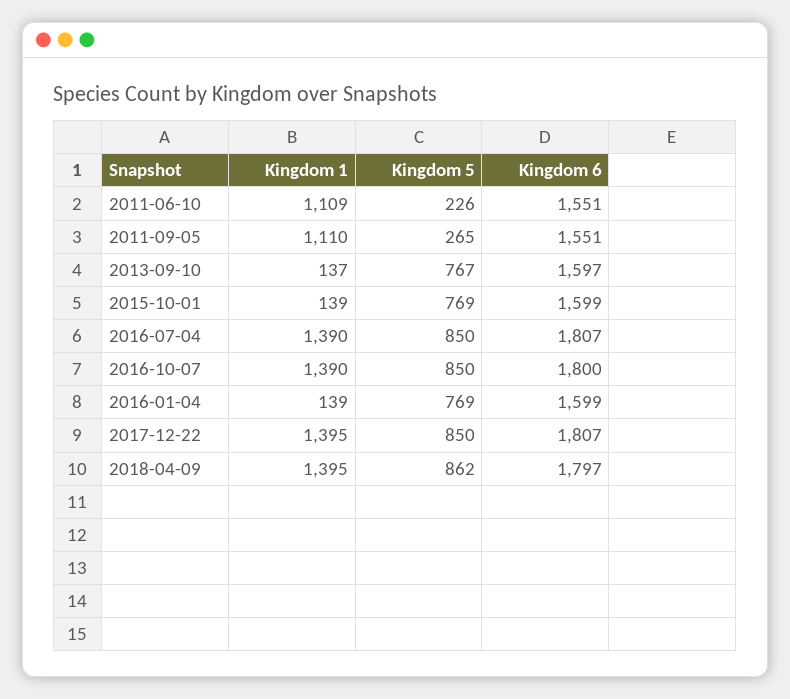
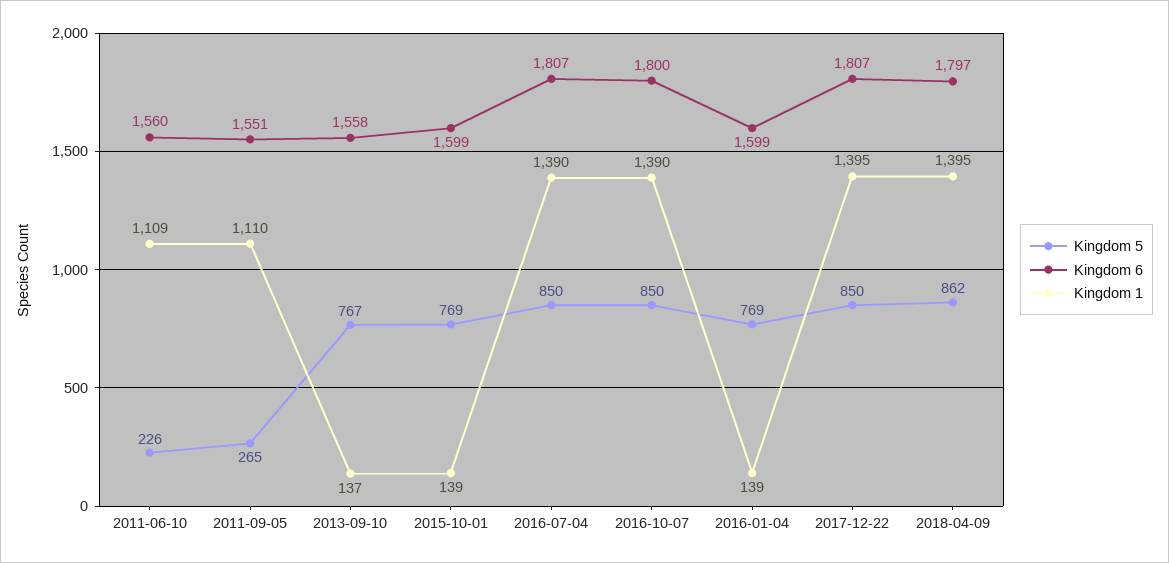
  {
    "Kingdom 1": {
      "2011-06-10": 1109,
      "2011-09-05": 1110,
      "2013-09-10": 137,
      "2015-10-01": 139,
      "2016-07-04": 1390,
      "2016-10-07": 1390,
      "2016-01-04": 139,
      "2017-12-22": 1395,
      "2018-04-09": 1395
    },
    "Kingdom 5": {
      "2011-06-10": 226,
      "2011-09-05": 265,
      "2013-09-10": 767,
      "2015-10-01": 769,
      "2016-07-04": 850,
      "2016-10-07": 850,
      "2016-01-04": 769,
      "2017-12-22": 850,
      "2018-04-09": 862
    },
    "Kingdom 6": {
-     "2011-06-10": 1551,
+     "2011-06-10": 1560,
      "2011-09-05": 1551,
-     "2013-09-10": 1597,
+     "2013-09-10": 1558,
      "2015-10-01": 1599,
      "2016-07-04": 1807,
      "2016-10-07": 1800,
      "2016-01-04": 1599,
      "2017-12-22": 1807,
      "2018-04-09": 1797
    }
  }

